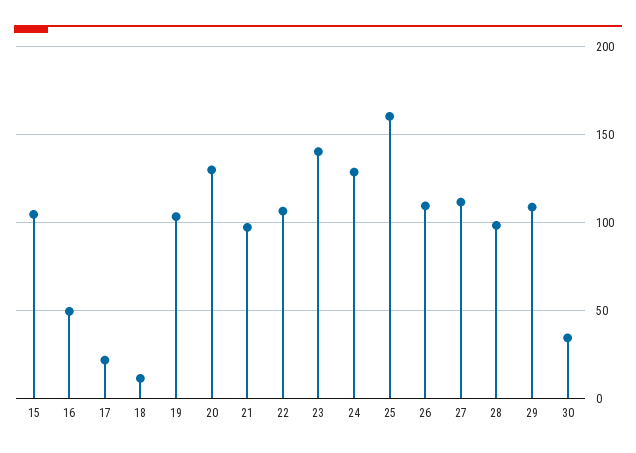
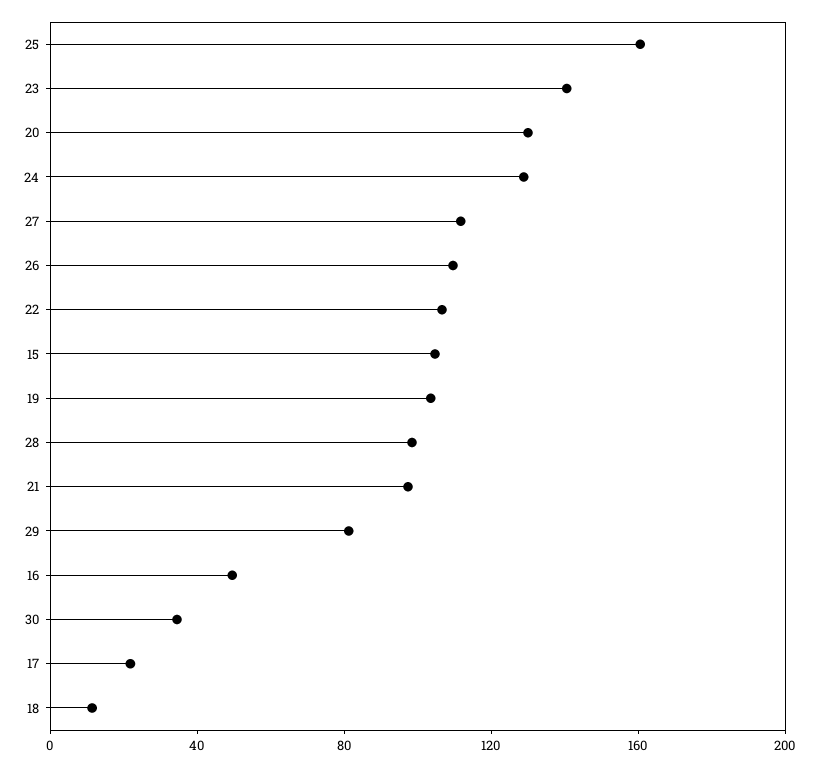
  {
    "15": 105,
    "16": 50,
    "17": 20,
    "18": 10,
    "19": 105,
    "20": 130,
    "21": 95,
    "22": 105,
    "23": 140,
    "24": 130,
    "25": 160,
    "26": 110,
    "27": 110,
    "28": 100,
-   "29": 110,
+   "29": 80,
    "30": 35
  }

